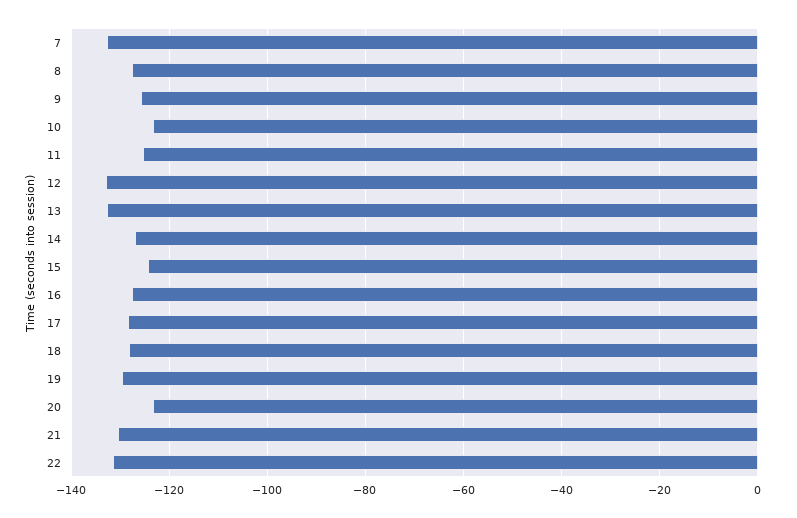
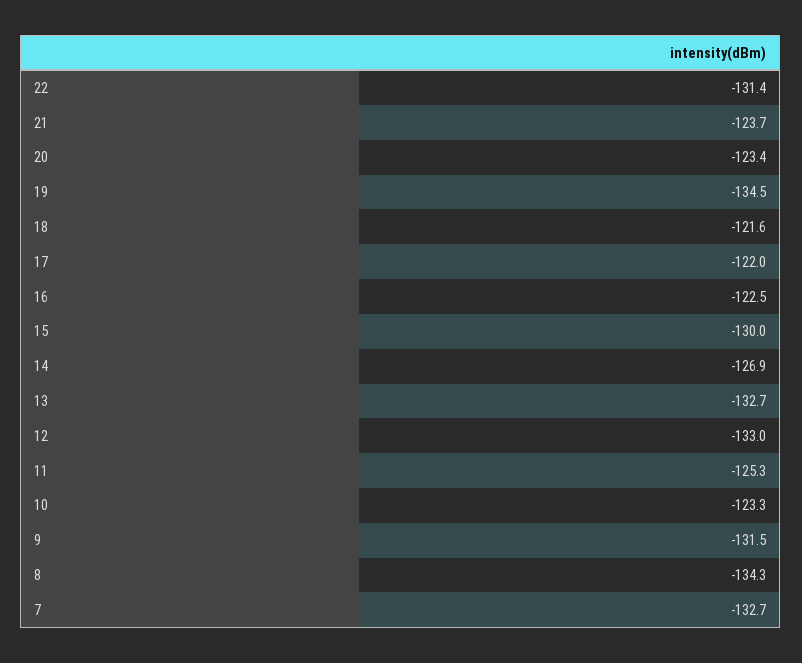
  {
    "7": -132.7,
-   "8": -128,
+   "8": -134.3,
-   "9": -126,
+   "9": -131.5,
    "10": -123.3,
    "11": -125.3,
    "12": -133,
    "13": -132.7,
    "14": -126.9,
-   "15": -124,
+   "15": -130,
-   "16": -128,
+   "16": -122.5,
-   "17": -128,
+   "17": -122,
-   "18": -128,
+   "18": -121.6,
-   "19": -130,
+   "19": -134.5,
    "20": -123.4,
-   "21": -130,
+   "21": -123.7,
    "22": -131.4
  }

